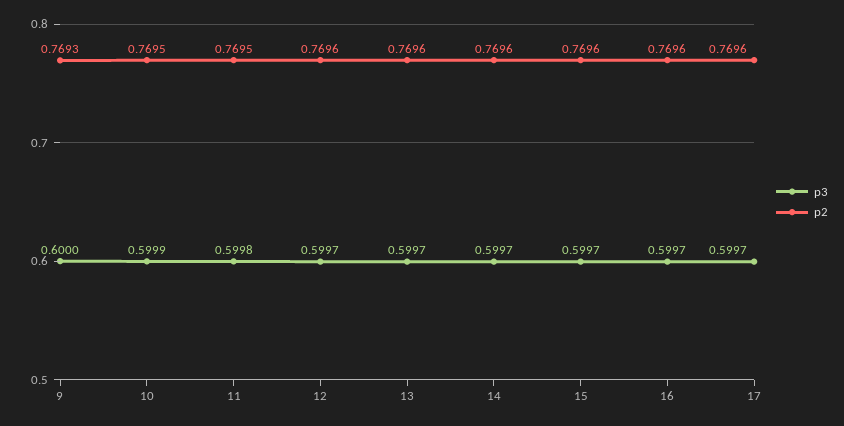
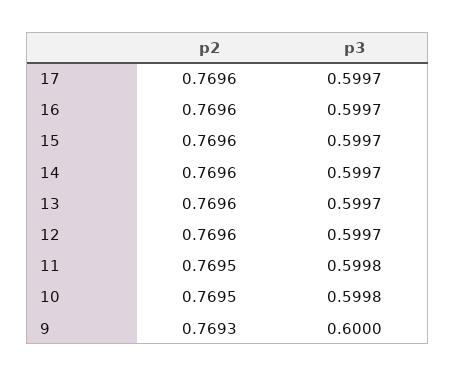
  {
    "p3": {
      "9": 0.6,
-     "10": 0.5999,
+     "10": 0.5998,
      "11": 0.5998,
      "12": 0.5997,
      "13": 0.5997,
      "14": 0.5997,
      "15": 0.5997,
      "16": 0.5997,
      "17": 0.5997
    },
    "p2": {
      "9": 0.7693,
      "10": 0.7695,
      "11": 0.7695,
      "12": 0.7696,
      "13": 0.7696,
      "14": 0.7696,
      "15": 0.7696,
      "16": 0.7696,
      "17": 0.7696
    }
  }

